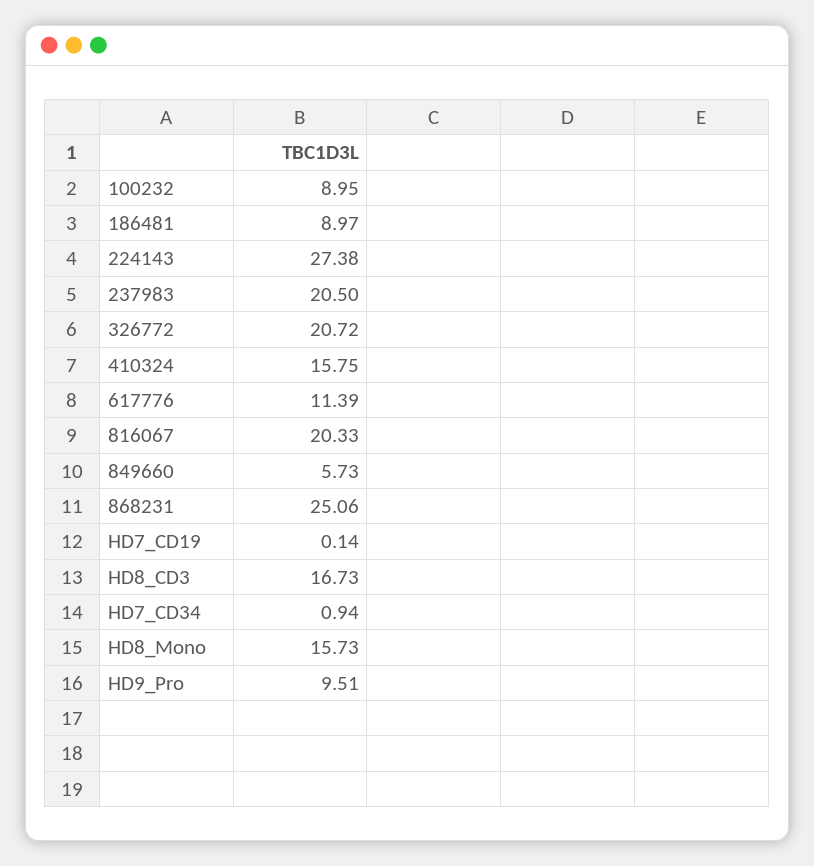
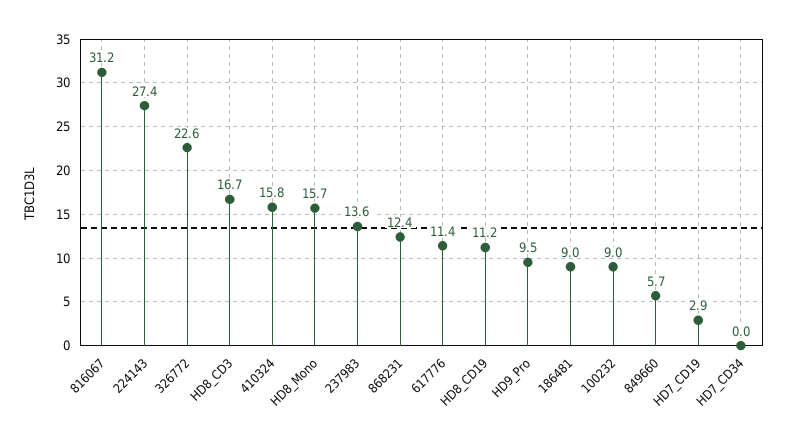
  {
    "100232": 8.95,
    "186481": 8.97,
    "224143": 27.38,
-   "237983": 20.5,
+   "237983": 13.6,
-   "326772": 20.72,
+   "326772": 22.6,
    "410324": 15.75,
    "617776": 11.39,
-   "816067": 20.33,
+   "816067": 31.2,
    "849660": 5.73,
-   "868231": 25.06,
+   "868231": 12.4,
-   "HD7_CD19": 0.14,
+   "HD7_CD19": 2.9,
    "HD8_CD3": 16.73,
-   "HD7_CD34": 0.94,
+   "HD7_CD34": 0,
    "HD8_Mono": 15.73,
-   "HD9_Pro": 9.51
+   "HD9_Pro": 9.51,
+   "HD8_CD19": 11.2
  }

